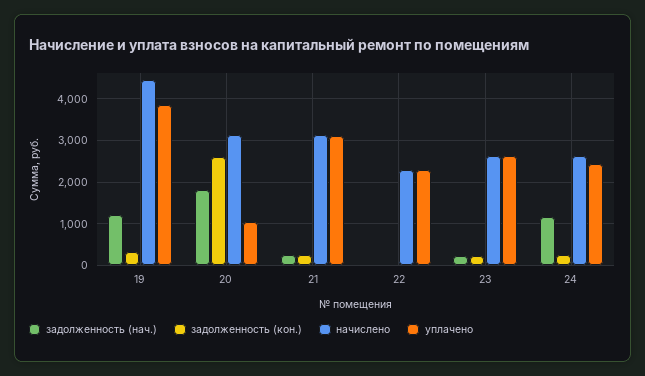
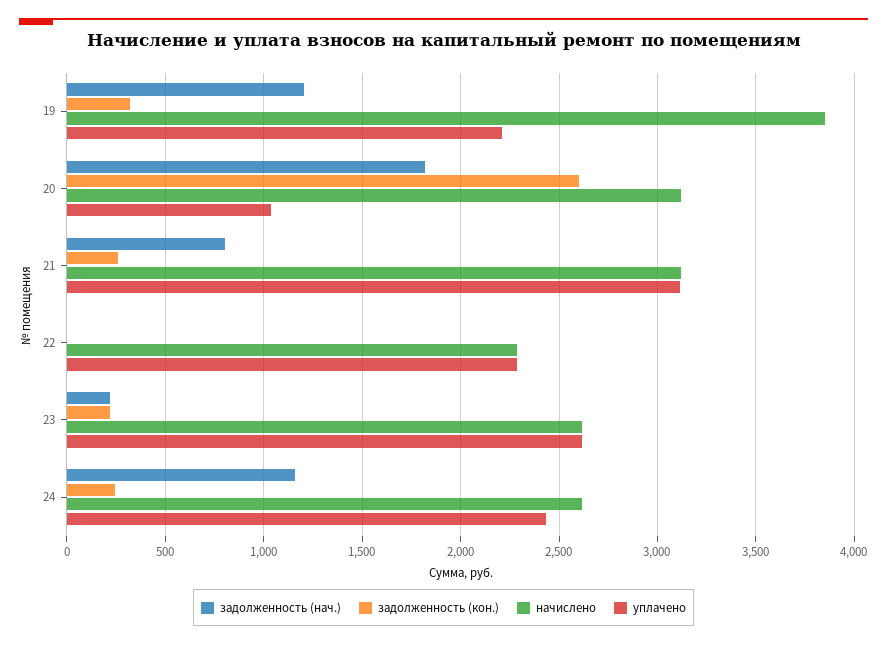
  {
    "задолженность (нач.)": {
      "19": 1200,
      "20": 1800,
-     "21": 200,
+     "21": 800,
      "22": 0,
      "23": 200,
      "24": 1150
    },
    "задолженность (кон.)": {
      "19": 300,
      "20": 2600,
      "21": 250,
      "22": 0,
      "23": 200,
      "24": 250
    },
    "начислено": {
-     "19": 4400,
+     "19": 3850,
      "20": 3100,
      "21": 3100,
      "22": 2300,
      "23": 2600,
      "24": 2600
    },
    "уплачено": {
-     "19": 3800,
+     "19": 2200,
      "20": 1050,
      "21": 3100,
      "22": 2300,
      "23": 2600,
      "24": 2450
    }
  }

